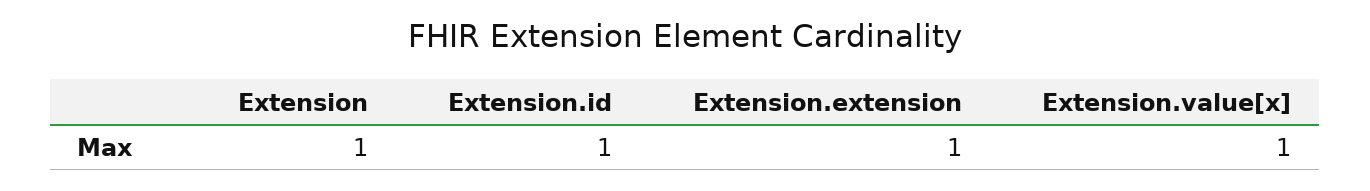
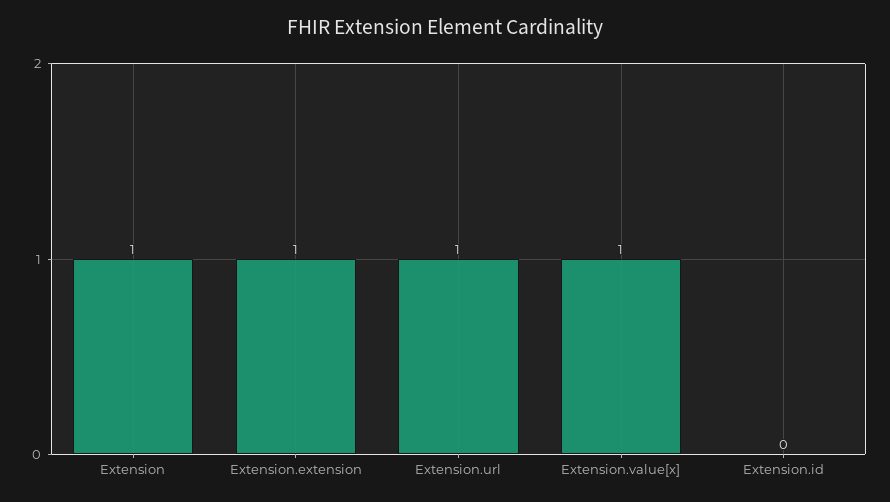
  {
    "Extension": 1,
-   "Extension.id": 1,
+   "Extension.id": 0,
    "Extension.extension": 1,
-   "Extension.value[x]": 1
+   "Extension.value[x]": 1,
+   "Extension.url": 1
  }

